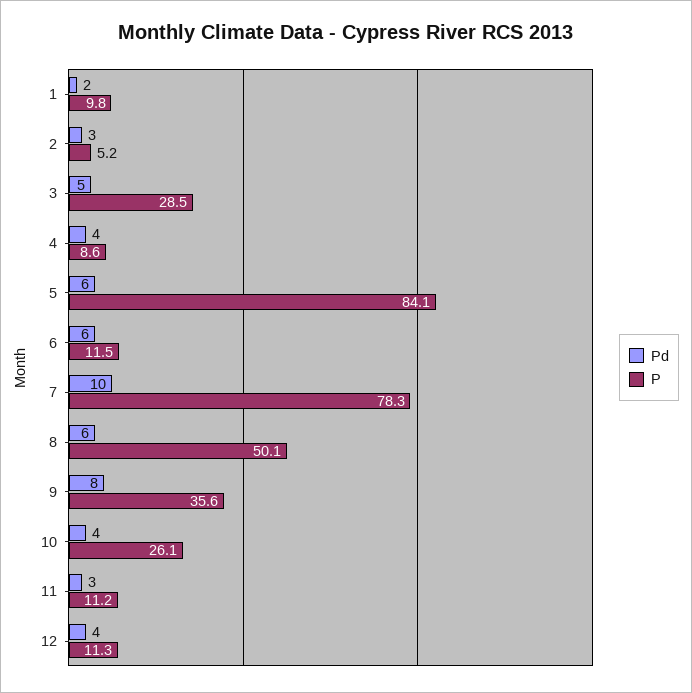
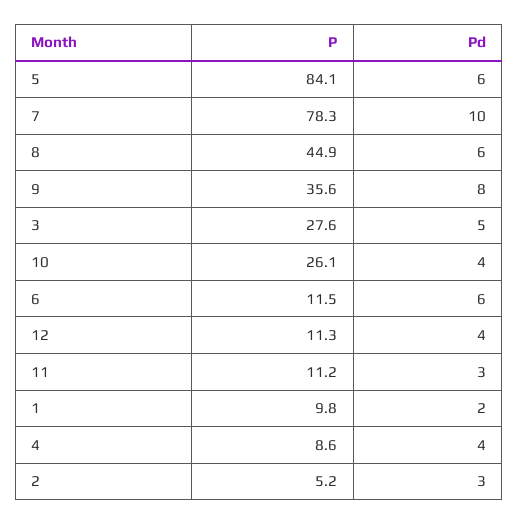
  {
    "Pd": {
      "1": 2,
      "2": 3,
      "3": 5,
      "4": 4,
      "5": 6,
      "6": 6,
      "7": 10,
      "8": 6,
      "9": 8,
      "10": 4,
      "11": 3,
      "12": 4
    },
    "P": {
      "1": 9.8,
      "2": 5.2,
-     "3": 28.5,
+     "3": 27.6,
      "4": 8.6,
      "5": 84.1,
      "6": 11.5,
      "7": 78.3,
-     "8": 50.1,
+     "8": 44.9,
      "9": 35.6,
      "10": 26.1,
      "11": 11.2,
      "12": 11.3
    }
  }

